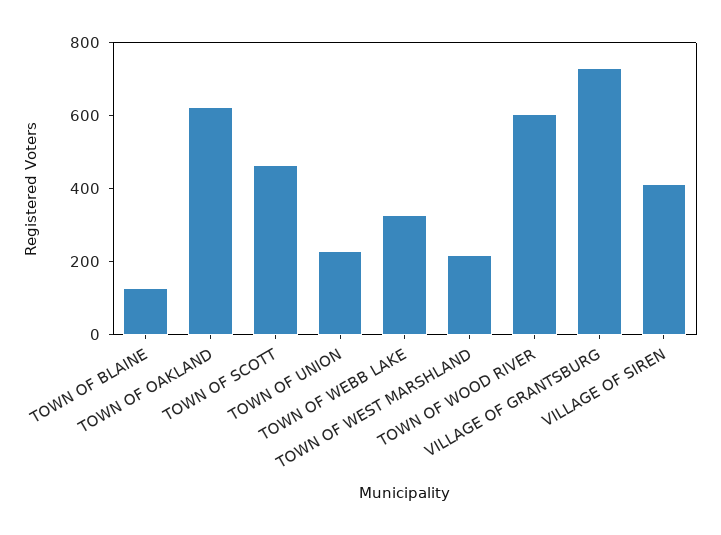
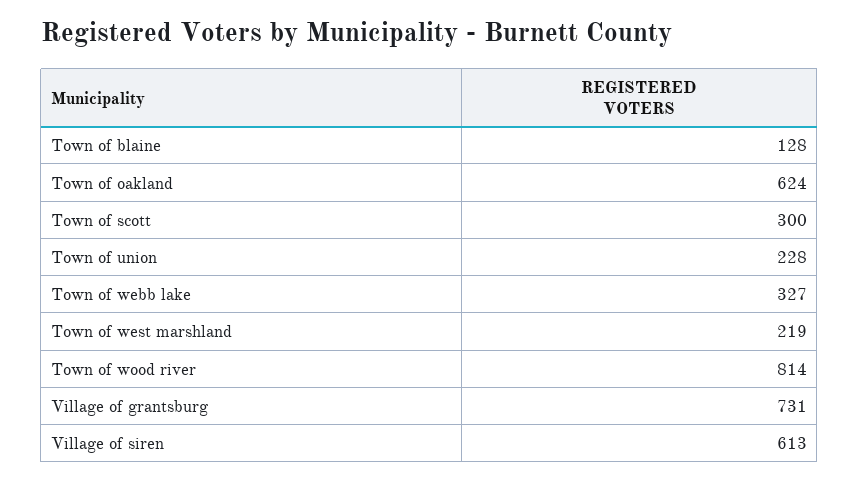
  {
    "TOWN OF BLAINE": 128,
    "TOWN OF OAKLAND": 624,
-   "TOWN OF SCOTT": 450,
+   "TOWN OF SCOTT": 300,
    "TOWN OF UNION": 228,
    "TOWN OF WEBB LAKE": 327,
    "TOWN OF WEST MARSHLAND": 219,
-   "TOWN OF WOOD RIVER": 600,
+   "TOWN OF WOOD RIVER": 814,
    "VILLAGE OF GRANTSBURG": 731,
-   "VILLAGE OF SIREN": 400
+   "VILLAGE OF SIREN": 613
  }

